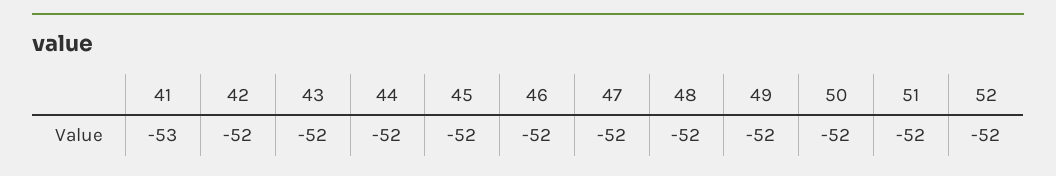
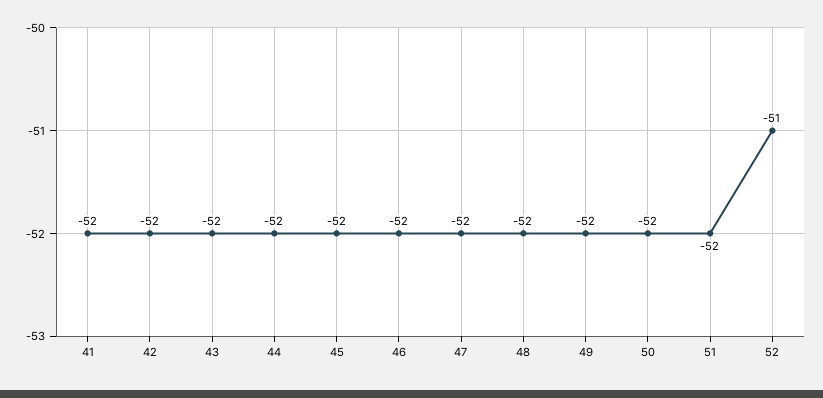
  {
-   "41": -53,
+   "41": -52,
    "42": -52,
    "43": -52,
    "44": -52,
    "45": -52,
    "46": -52,
    "47": -52,
    "48": -52,
    "49": -52,
    "50": -52,
    "51": -52,
-   "52": -52
+   "52": -51
  }

